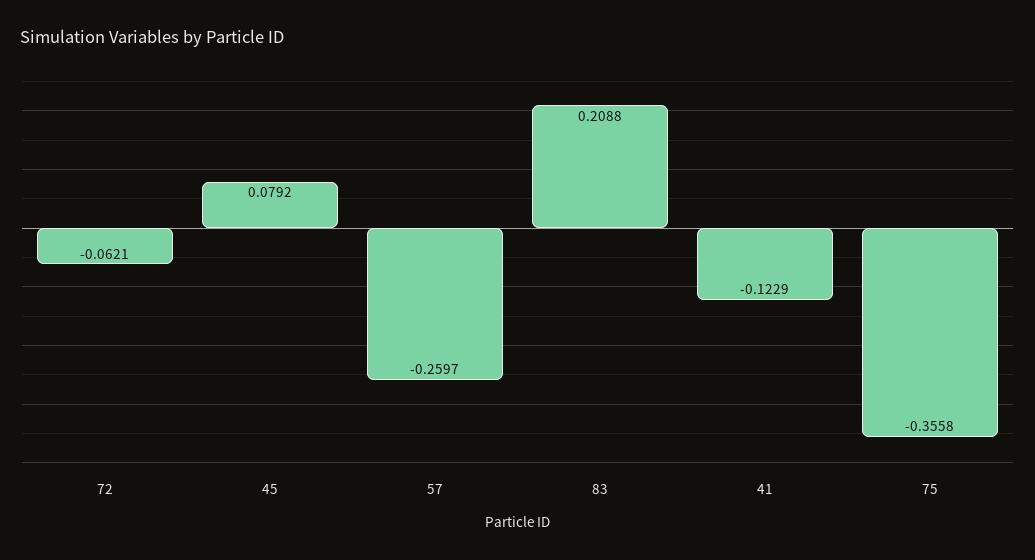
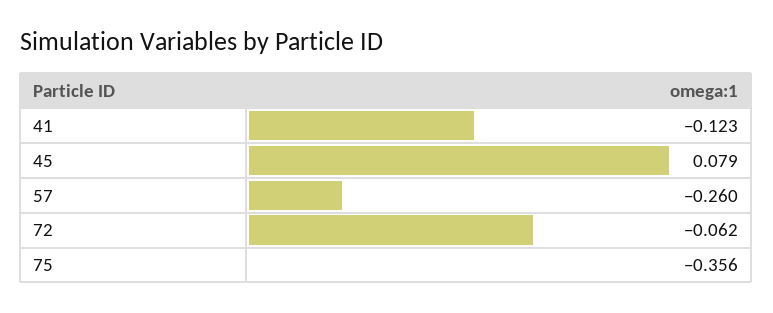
  {
    "72": -0.0621,
    "45": 0.0792,
    "57": -0.2597,
-   "83": 0.2088,
    "41": -0.1229,
    "75": -0.3558
  }

